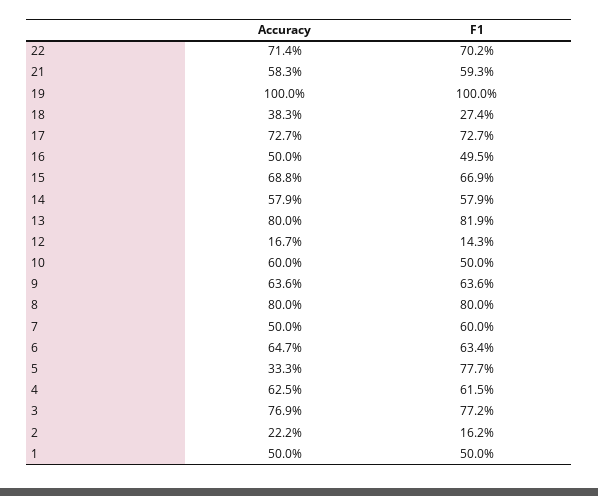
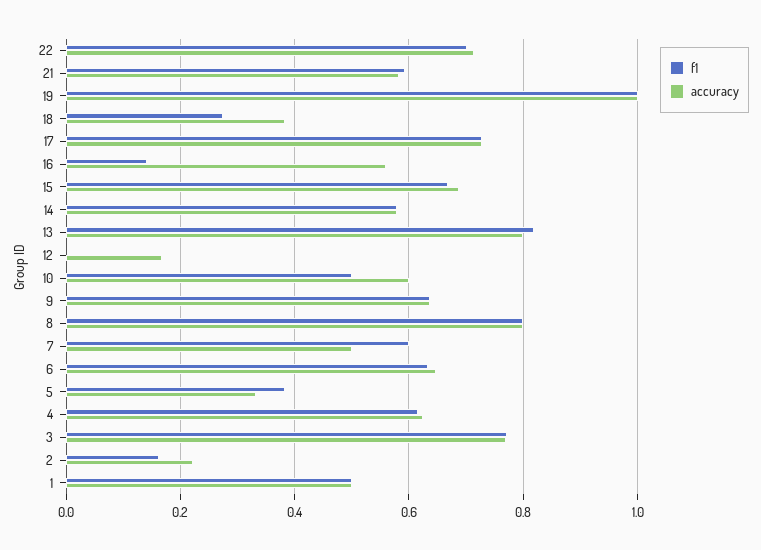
  {
    "Accuracy": {
      "22": 0.714,
      "21": 0.583,
      "19": 1,
      "18": 0.383,
      "17": 0.727,
-     "16": 0.5,
+     "16": 0.56,
      "15": 0.688,
      "14": 0.579,
      "13": 0.8,
      "12": 0.167,
      "10": 0.6,
      "9": 0.636,
      "8": 0.8,
      "7": 0.5,
      "6": 0.647,
      "5": 0.333,
      "4": 0.625,
      "3": 0.769,
      "2": 0.222,
      "1": 0.5
    },
    "F1": {
      "22": 0.702,
      "21": 0.593,
      "19": 1,
      "18": 0.274,
      "17": 0.727,
-     "16": 0.495,
+     "16": 0.14,
      "15": 0.669,
      "14": 0.579,
      "13": 0.819,
-     "12": 0.143,
+     "12": 0,
      "10": 0.5,
      "9": 0.636,
      "8": 0.8,
      "7": 0.6,
      "6": 0.634,
-     "5": 0.777,
+     "5": 0.38,
      "4": 0.615,
      "3": 0.772,
      "2": 0.162,
      "1": 0.5
    }
  }

